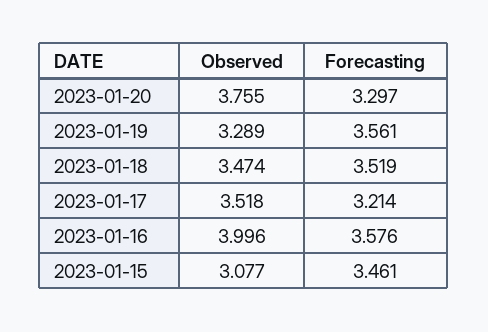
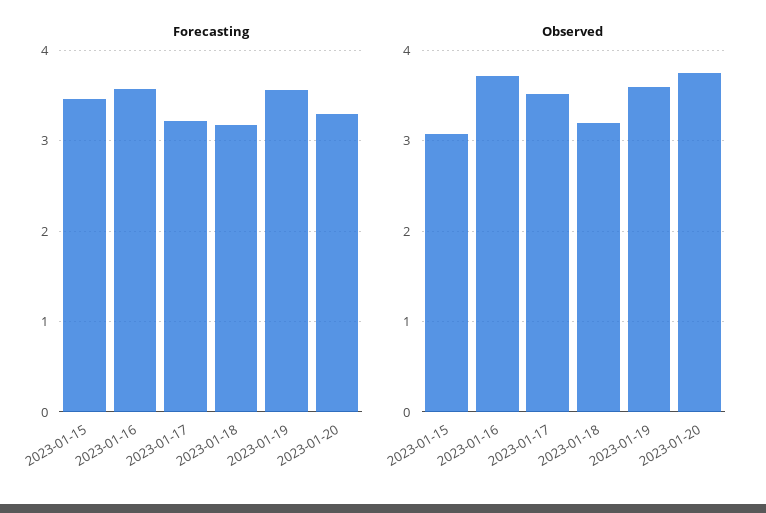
  {
    "Observed": {
      "2023-01-20": 3.755,
-     "2023-01-19": 3.289,
+     "2023-01-19": 3.6,
-     "2023-01-18": 3.474,
+     "2023-01-18": 3.2,
      "2023-01-17": 3.518,
-     "2023-01-16": 3.996,
+     "2023-01-16": 3.7,
      "2023-01-15": 3.077
    },
    "Forecasting": {
      "2023-01-20": 3.297,
      "2023-01-19": 3.561,
-     "2023-01-18": 3.519,
+     "2023-01-18": 3.2,
      "2023-01-17": 3.214,
      "2023-01-16": 3.576,
      "2023-01-15": 3.461
    }
  }

